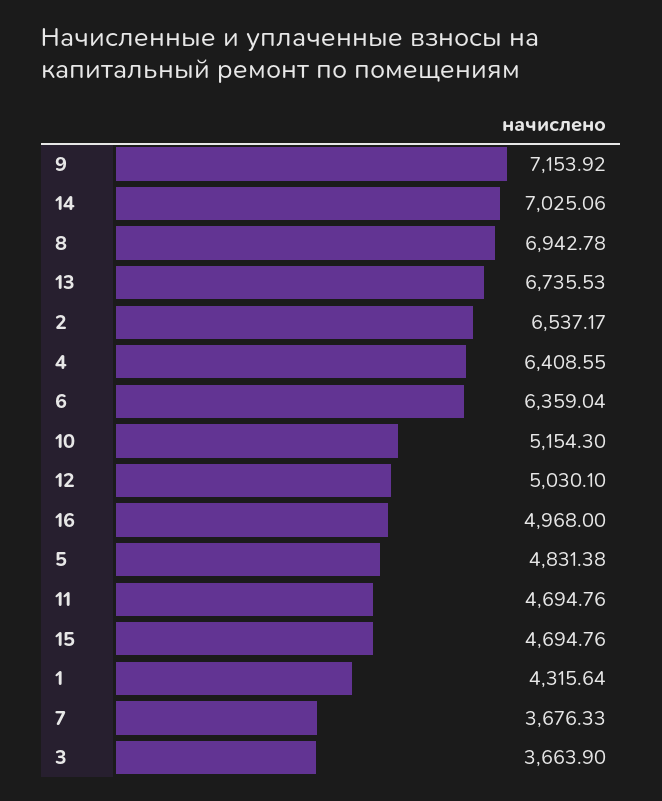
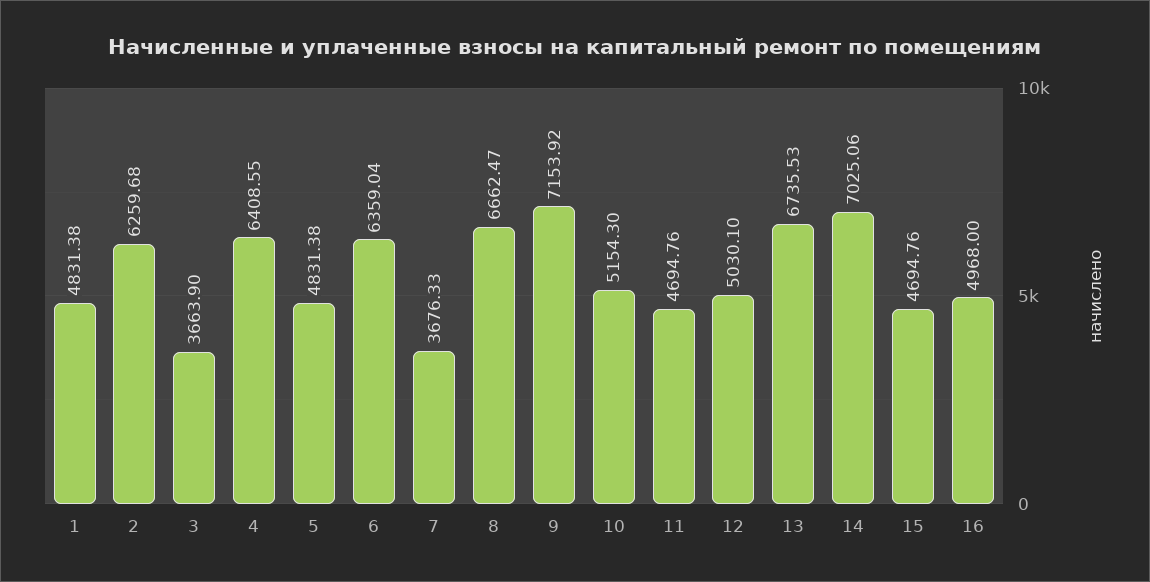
  {
    "9": 7153.92,
    "14": 7025.06,
-   "8": 6942.78,
+   "8": 6662.47,
    "13": 6735.53,
-   "2": 6537.17,
+   "2": 6259.68,
    "4": 6408.55,
    "6": 6359.04,
    "10": 5154.3,
    "12": 5030.1,
    "16": 4968,
    "5": 4831.38,
    "11": 4694.76,
    "15": 4694.76,
-   "1": 4315.64,
+   "1": 4831.38,
    "7": 3676.33,
    "3": 3663.9
  }

